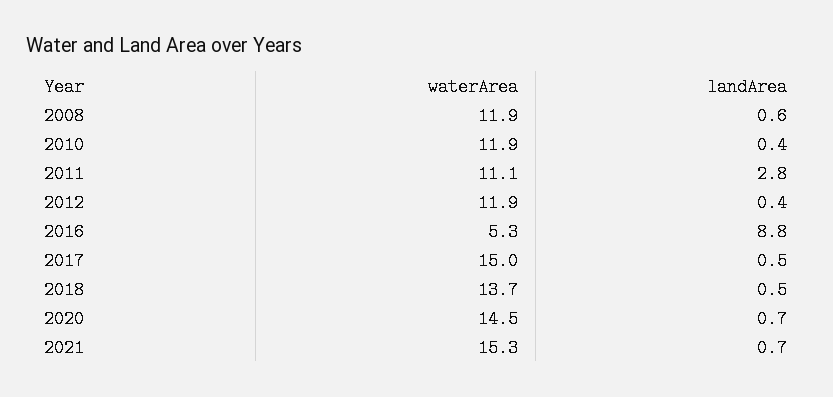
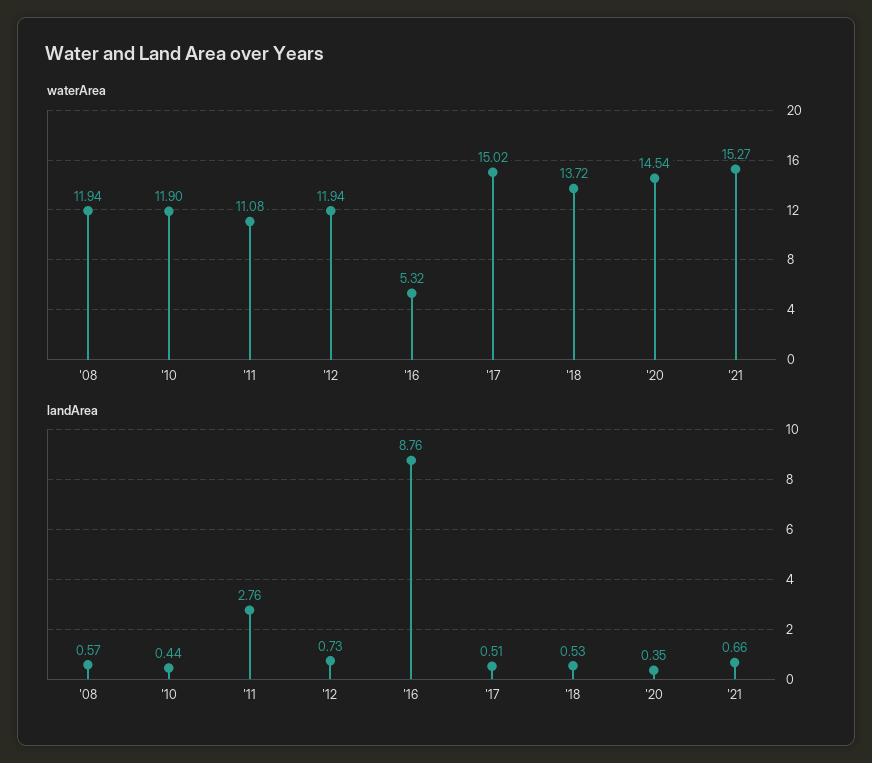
  {
    "waterArea": {
      "2008": 11.94,
      "2010": 11.9,
      "2011": 11.08,
      "2012": 11.94,
      "2016": 5.32,
      "2017": 15.02,
      "2018": 13.72,
      "2020": 14.54,
      "2021": 15.27
    },
    "landArea": {
      "2008": 0.57,
      "2010": 0.44,
      "2011": 2.76,
-     "2012": 0.4,
+     "2012": 0.73,
      "2016": 8.76,
      "2017": 0.51,
      "2018": 0.53,
-     "2020": 0.7,
+     "2020": 0.35,
      "2021": 0.66
    }
  }

